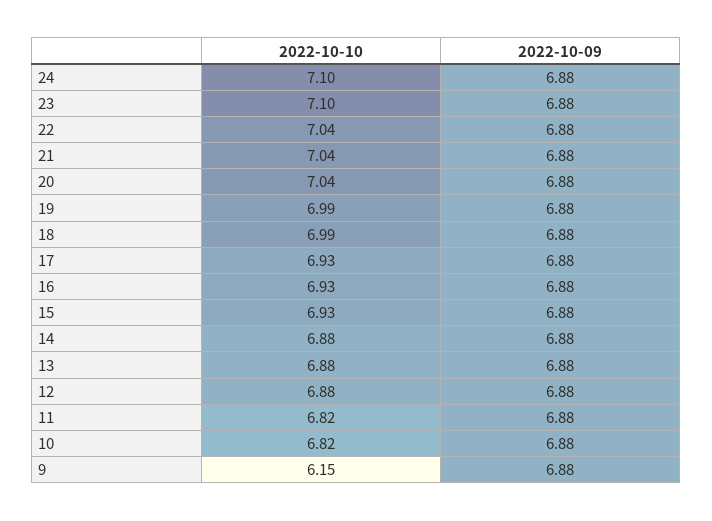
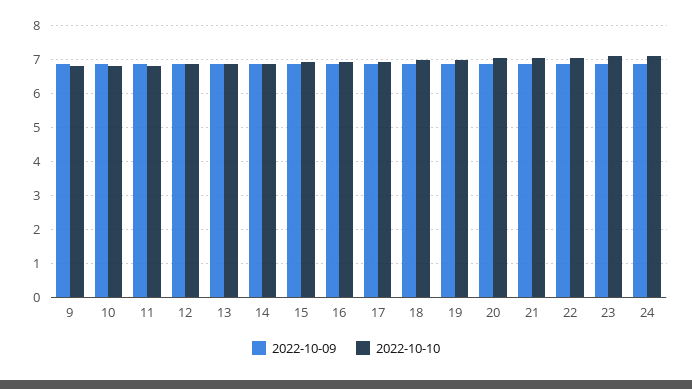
  {
    "2022-10-10": {
      "24": 7.1,
      "23": 7.1,
      "22": 7.04,
      "21": 7.04,
      "20": 7.04,
      "19": 6.99,
      "18": 6.99,
      "17": 6.93,
      "16": 6.93,
      "15": 6.93,
      "14": 6.88,
      "13": 6.88,
      "12": 6.88,
      "11": 6.82,
      "10": 6.82,
-     "9": 6.15
+     "9": 6.8
    },
    "2022-10-09": {
      "24": 6.88,
      "23": 6.88,
      "22": 6.88,
      "21": 6.88,
      "20": 6.88,
      "19": 6.88,
      "18": 6.88,
      "17": 6.88,
      "16": 6.88,
      "15": 6.88,
      "14": 6.88,
      "13": 6.88,
      "12": 6.88,
      "11": 6.88,
      "10": 6.88,
      "9": 6.88
    }
  }

